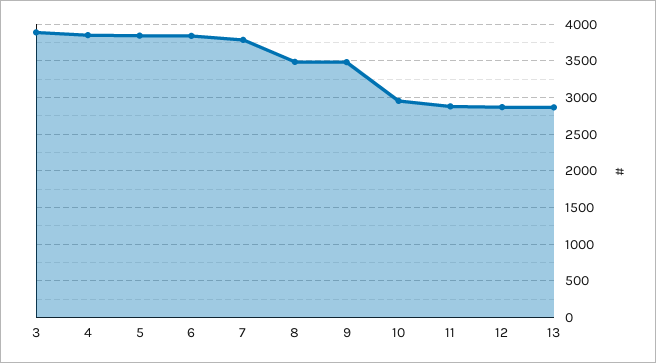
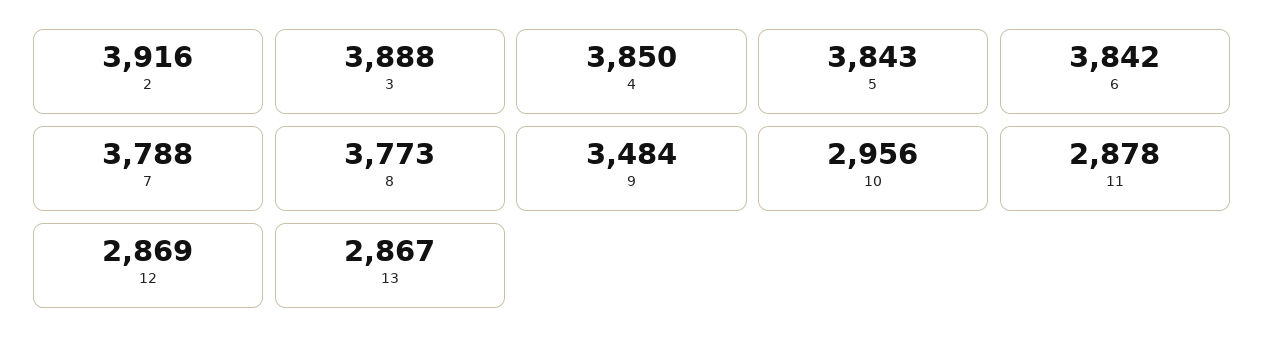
  {
    "3": 3888,
    "4": 3850,
    "5": 3843,
    "6": 3842,
    "7": 3788,
-   "8": 3500,
+   "8": 3773,
    "9": 3484,
    "10": 2956,
    "11": 2878,
    "12": 2869,
-   "13": 2867
+   "13": 2867,
+   "2": 3916
  }

